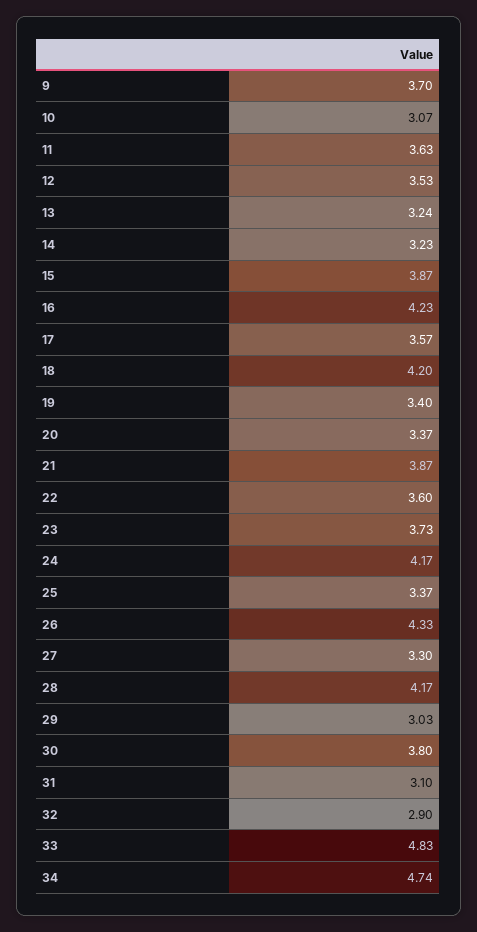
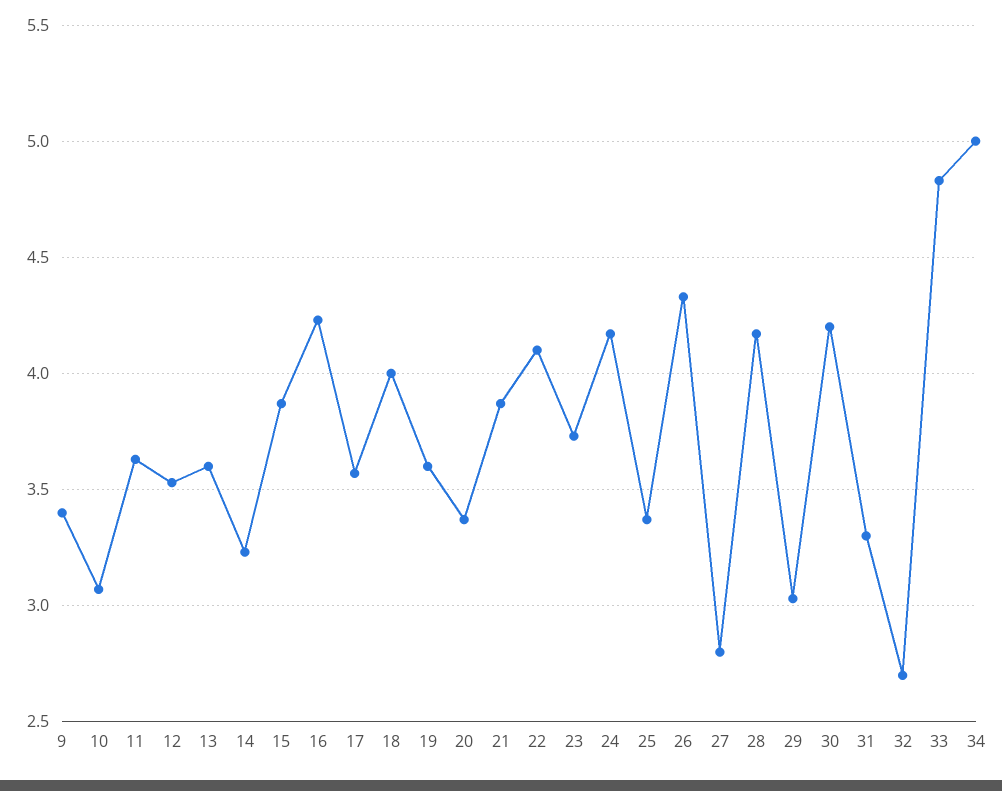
  {
-   "9": 3.7,
+   "9": 3.4,
    "10": 3.07,
    "11": 3.63,
    "12": 3.53,
-   "13": 3.24,
+   "13": 3.6,
    "14": 3.23,
    "15": 3.87,
    "16": 4.23,
    "17": 3.57,
-   "18": 4.2,
+   "18": 4,
-   "19": 3.4,
+   "19": 3.6,
    "20": 3.37,
    "21": 3.87,
-   "22": 3.6,
+   "22": 4.1,
    "23": 3.73,
    "24": 4.17,
    "25": 3.37,
    "26": 4.33,
-   "27": 3.3,
+   "27": 2.8,
    "28": 4.17,
    "29": 3.03,
-   "30": 3.8,
+   "30": 4.2,
-   "31": 3.1,
+   "31": 3.3,
-   "32": 2.9,
+   "32": 2.7,
    "33": 4.83,
-   "34": 4.74
+   "34": 5
  }

